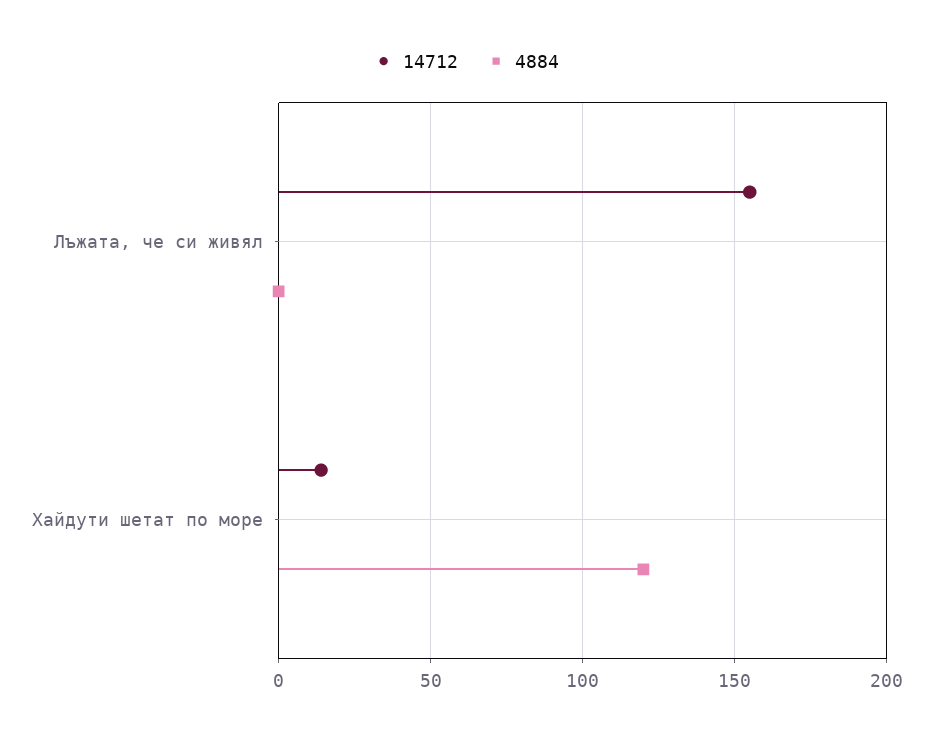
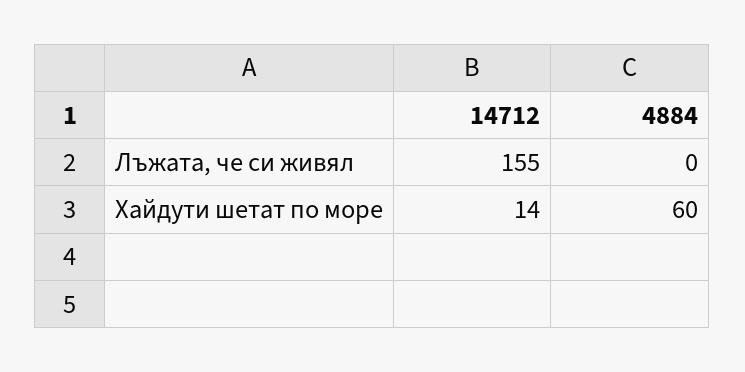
  {
    "14712": {
      "Лъжата, че си живял": 155,
      "Хайдути шетат по море": 14
    },
    "4884": {
      "Лъжата, че си живял": 0,
-     "Хайдути шетат по море": 120
+     "Хайдути шетат по море": 60
    }
  }

